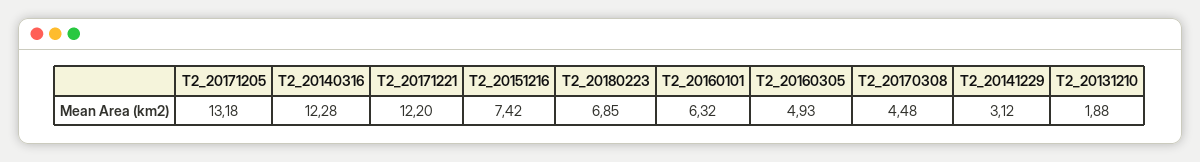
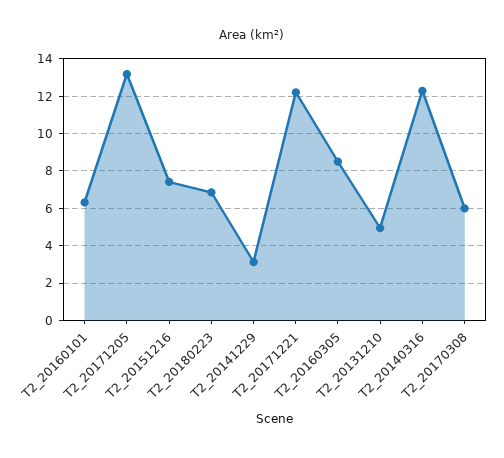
  {
    "T2_20171205": 13.18,
    "T2_20140316": 12.28,
    "T2_20171221": 12.2,
    "T2_20151216": 7.42,
    "T2_20180223": 6.85,
    "T2_20160101": 6.32,
-   "T2_20160305": 4.93,
+   "T2_20160305": 8.5,
-   "T2_20170308": 4.48,
+   "T2_20170308": 6,
    "T2_20141229": 3.12,
-   "T2_20131210": 1.88
+   "T2_20131210": 5
  }

